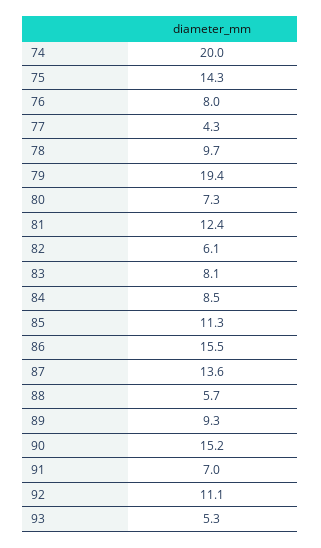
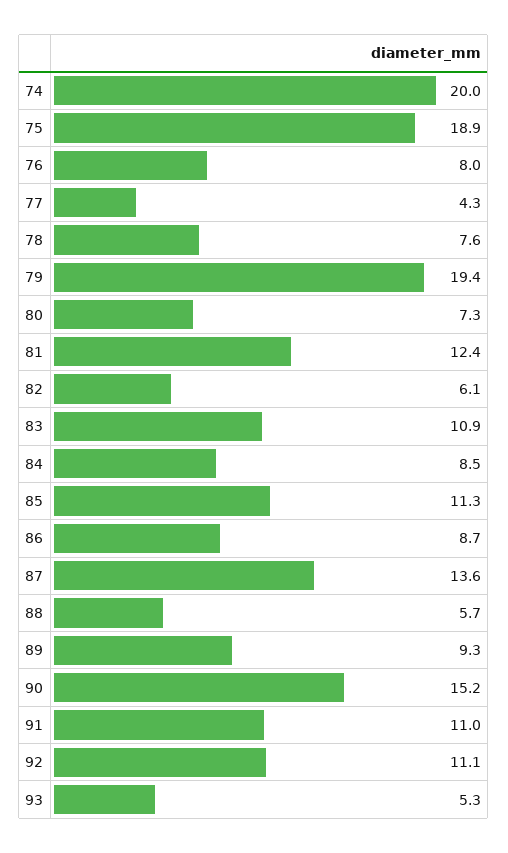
  {
    "74": 20,
-   "75": 14.3,
+   "75": 18.9,
    "76": 8,
    "77": 4.3,
-   "78": 9.7,
+   "78": 7.6,
    "79": 19.4,
    "80": 7.3,
    "81": 12.4,
    "82": 6.1,
-   "83": 8.1,
+   "83": 10.9,
    "84": 8.5,
    "85": 11.3,
-   "86": 15.5,
+   "86": 8.7,
    "87": 13.6,
    "88": 5.7,
    "89": 9.3,
    "90": 15.2,
-   "91": 7,
+   "91": 11,
    "92": 11.1,
    "93": 5.3
  }

